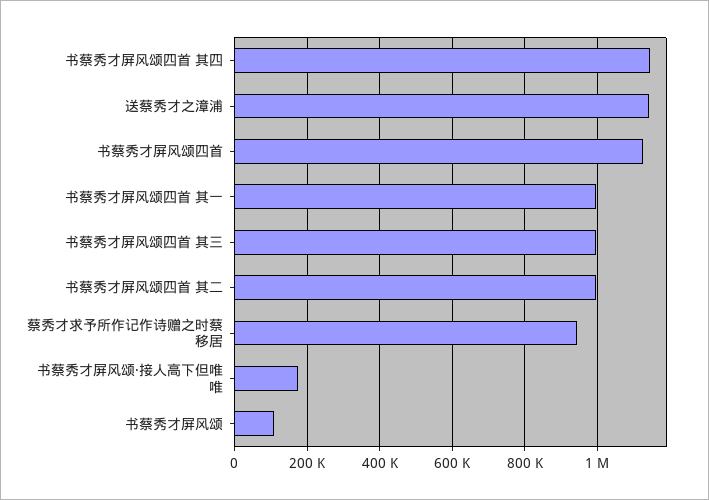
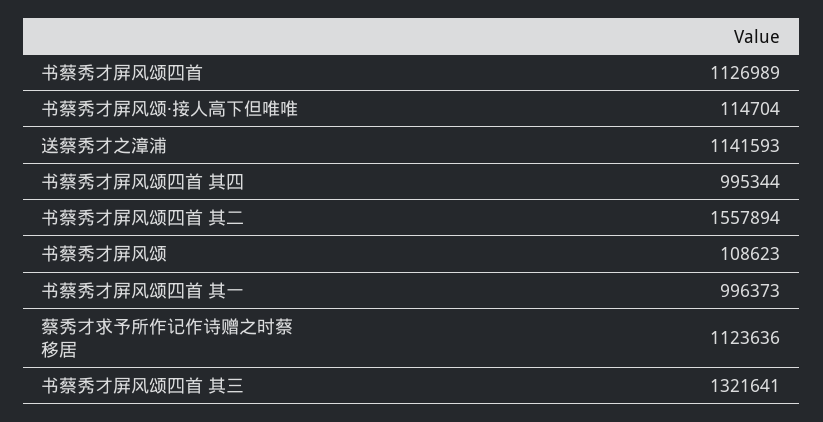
  {
-   "书蔡秀才屏风颂四首 其四": 1140000,
+   "书蔡秀才屏风颂四首 其四": 995344,
    "送蔡秀才之漳浦": 1141593,
    "书蔡秀才屏风颂四首": 1126989,
    "书蔡秀才屏风颂四首 其一": 996373,
-   "书蔡秀才屏风颂四首 其三": 1000000,
+   "书蔡秀才屏风颂四首 其三": 1321641,
-   "书蔡秀才屏风颂四首 其二": 1000000,
+   "书蔡秀才屏风颂四首 其二": 1557894,
-   "蔡秀才求予所作记作诗赠之时蔡移居": 940000,
+   "蔡秀才求予所作记作诗赠之时蔡移居": 1123636,
-   "书蔡秀才屏风颂·接人高下但唯唯": 180000,
+   "书蔡秀才屏风颂·接人高下但唯唯": 114704,
    "书蔡秀才屏风颂": 108623
  }

